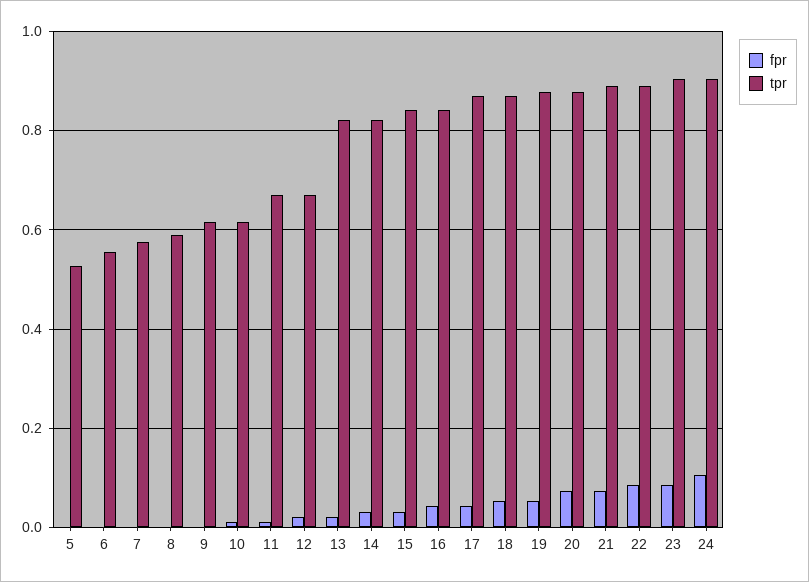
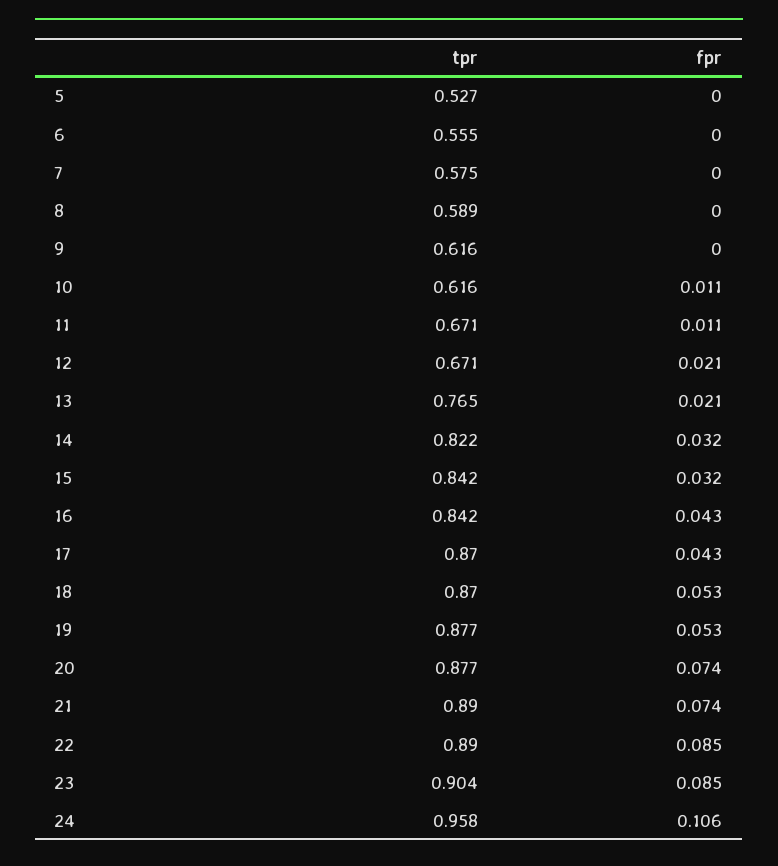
  {
    "fpr": {
      "5": 0,
      "6": 0,
      "7": 0,
      "8": 0,
      "9": 0,
      "10": 0.011,
      "11": 0.011,
      "12": 0.021,
      "13": 0.021,
      "14": 0.032,
      "15": 0.032,
      "16": 0.043,
      "17": 0.043,
      "18": 0.053,
      "19": 0.053,
      "20": 0.074,
      "21": 0.074,
      "22": 0.085,
      "23": 0.085,
      "24": 0.106
    },
    "tpr": {
      "5": 0.527,
      "6": 0.555,
      "7": 0.575,
      "8": 0.589,
      "9": 0.616,
      "10": 0.616,
      "11": 0.671,
      "12": 0.671,
-     "13": 0.82,
+     "13": 0.765,
      "14": 0.822,
      "15": 0.842,
      "16": 0.842,
      "17": 0.87,
      "18": 0.87,
      "19": 0.877,
      "20": 0.877,
      "21": 0.89,
      "22": 0.89,
      "23": 0.904,
-     "24": 0.9
+     "24": 0.958
    }
  }

